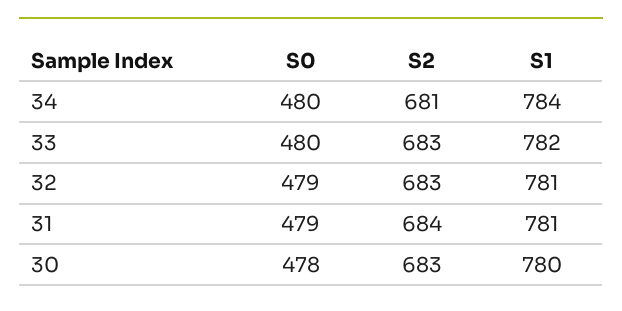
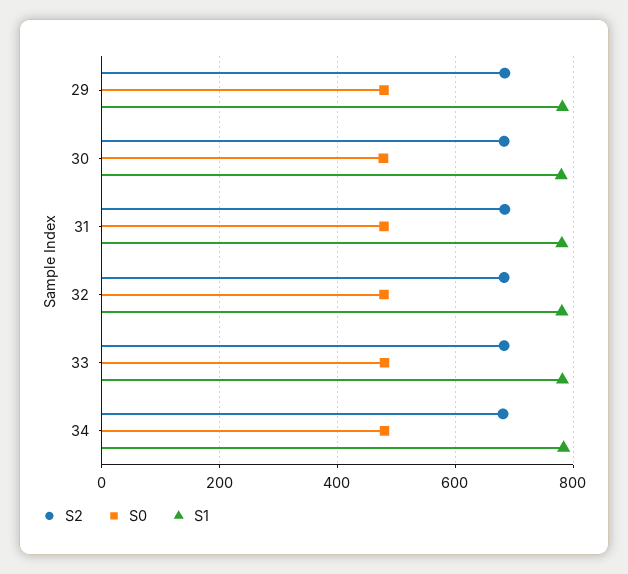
  {
    "S0": {
      "34": 480,
      "33": 480,
      "32": 479,
      "31": 479,
-     "30": 478
+     "30": 478,
+     "29": 480
    },
    "S2": {
      "34": 681,
      "33": 683,
      "32": 683,
      "31": 684,
-     "30": 683
+     "30": 683,
+     "29": 680
    },
    "S1": {
      "34": 784,
      "33": 782,
      "32": 781,
      "31": 781,
-     "30": 780
+     "30": 780,
+     "29": 780
    }
  }

